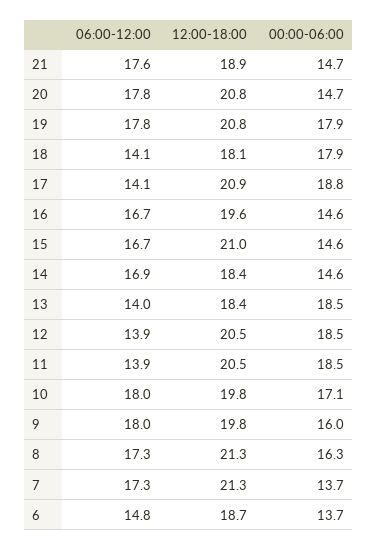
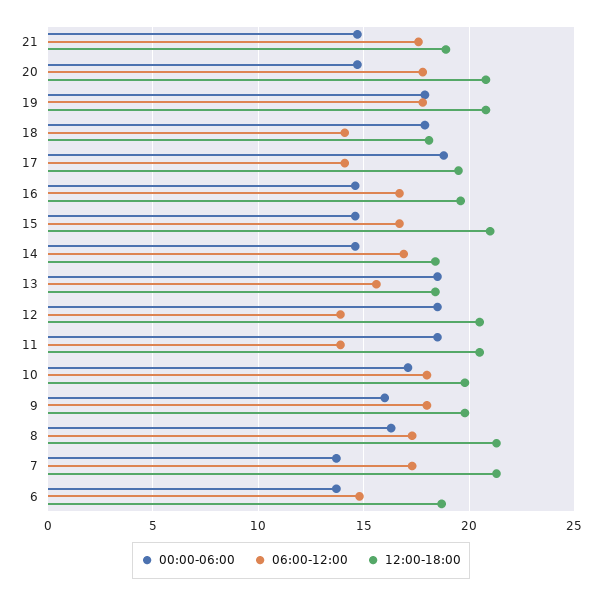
  {
    "06:00-12:00": {
      "21": 17.6,
      "20": 17.8,
      "19": 17.8,
      "18": 14.1,
      "17": 14.1,
      "16": 16.7,
      "15": 16.7,
      "14": 16.9,
-     "13": 14,
+     "13": 15.5,
      "12": 13.9,
      "11": 13.9,
      "10": 18,
      "9": 18,
      "8": 17.3,
      "7": 17.3,
      "6": 14.8
    },
    "12:00-18:00": {
      "21": 18.9,
      "20": 20.8,
      "19": 20.8,
      "18": 18.1,
-     "17": 20.9,
+     "17": 19.5,
      "16": 19.6,
      "15": 21,
      "14": 18.4,
      "13": 18.4,
      "12": 20.5,
      "11": 20.5,
      "10": 19.8,
      "9": 19.8,
      "8": 21.3,
      "7": 21.3,
      "6": 18.7
    },
    "00:00-06:00": {
      "21": 14.7,
      "20": 14.7,
      "19": 17.9,
      "18": 17.9,
      "17": 18.8,
      "16": 14.6,
      "15": 14.6,
      "14": 14.6,
      "13": 18.5,
      "12": 18.5,
      "11": 18.5,
      "10": 17.1,
      "9": 16,
      "8": 16.3,
      "7": 13.7,
      "6": 13.7
    }
  }

